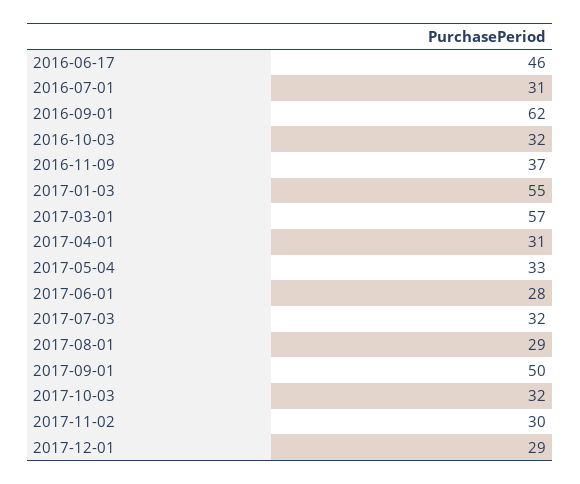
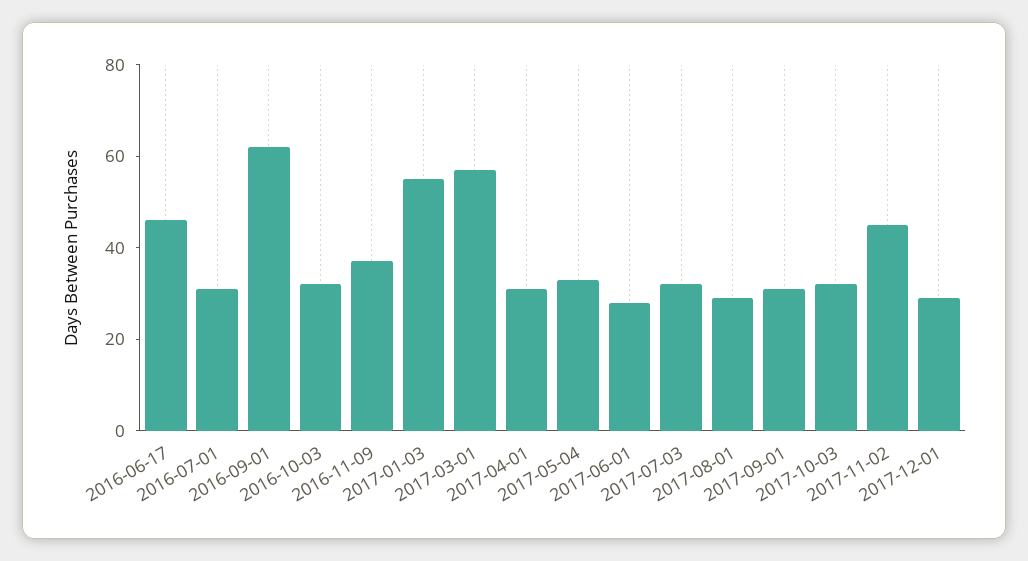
  {
    "2016-06-17": 46,
    "2016-07-01": 31,
    "2016-09-01": 62,
    "2016-10-03": 32,
    "2016-11-09": 37,
    "2017-01-03": 55,
    "2017-03-01": 57,
    "2017-04-01": 31,
    "2017-05-04": 33,
    "2017-06-01": 28,
    "2017-07-03": 32,
    "2017-08-01": 29,
-   "2017-09-01": 50,
+   "2017-09-01": 30,
    "2017-10-03": 32,
-   "2017-11-02": 30,
+   "2017-11-02": 45,
    "2017-12-01": 29
  }

